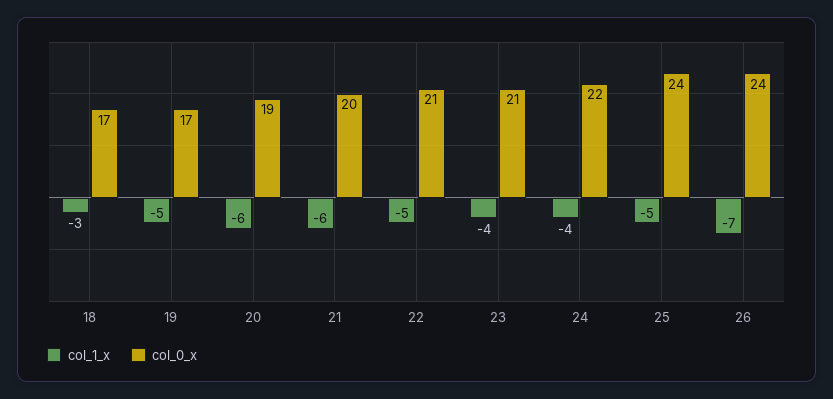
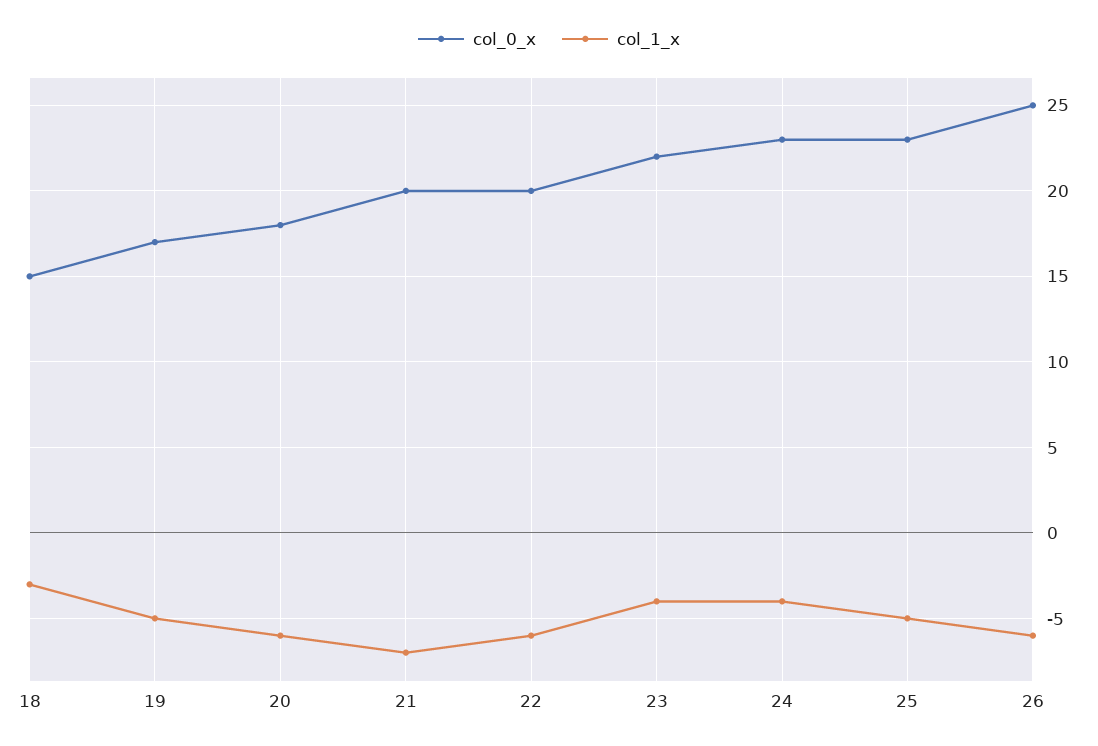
  {
    "col_1_x": {
      "18": -3,
      "19": -5,
      "20": -6,
-     "21": -6,
+     "21": -7,
-     "22": -5,
+     "22": -6,
      "23": -4,
      "24": -4,
      "25": -5,
-     "26": -7
+     "26": -6
    },
    "col_0_x": {
-     "18": 17,
+     "18": 15,
      "19": 17,
-     "20": 19,
+     "20": 18,
      "21": 20,
-     "22": 21,
+     "22": 20,
-     "23": 21,
+     "23": 22,
-     "24": 22,
+     "24": 23,
-     "25": 24,
+     "25": 23,
-     "26": 24
+     "26": 25
    }
  }

